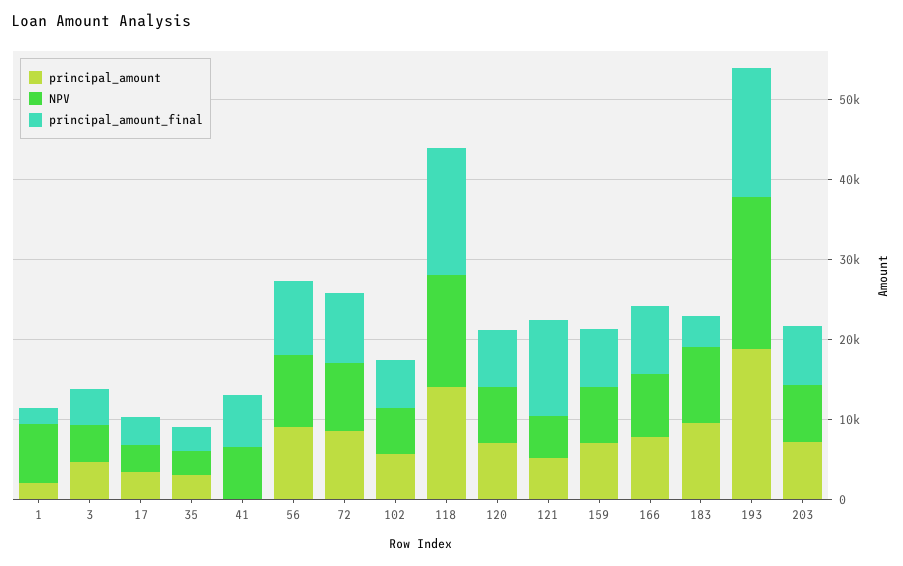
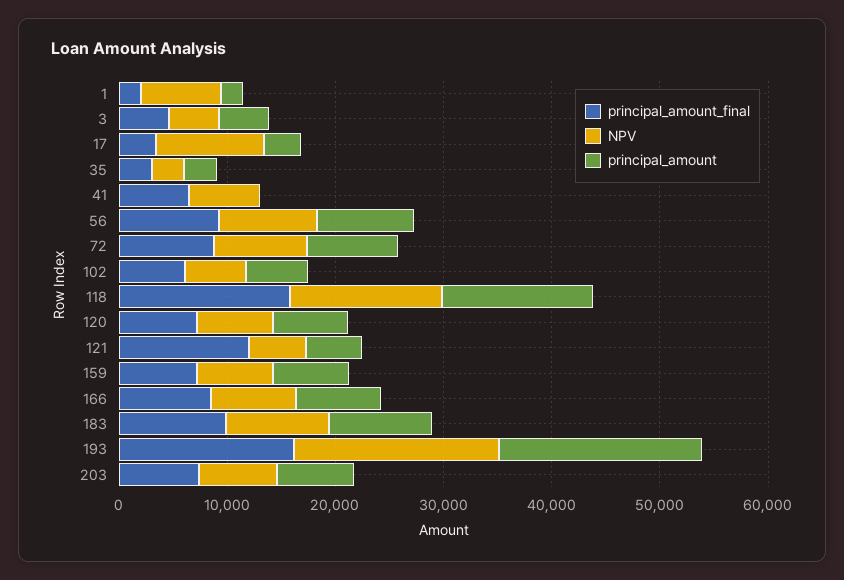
  {
    "principal_amount": {
      "1": 2000,
      "3": 4000,
      "17": 4000,
      "35": 4000,
      "41": 0,
      "56": 10000,
      "72": 8000,
      "102": 6000,
      "118": 14000,
      "120": 8000,
      "121": 6000,
      "159": 8000,
      "166": 8000,
      "183": 10000,
      "193": 18000,
      "203": 8000
    },
    "NPV": {
      "1": 8000,
      "3": 4000,
-     "17": 4000,
+     "17": 10000,
      "35": 4000,
      "41": 6000,
      "56": 10000,
      "72": 8000,
      "102": 6000,
      "118": 14000,
      "120": 8000,
      "121": 6000,
      "159": 8000,
      "166": 8000,
      "183": 10000,
      "193": 18000,
      "203": 8000
    },
    "principal_amount_final": {
      "1": 2000,
      "3": 4000,
      "17": 4000,
      "35": 4000,
      "41": 6000,
      "56": 10000,
      "72": 8000,
      "102": 6000,
      "118": 16000,
      "120": 8000,
      "121": 12000,
      "159": 8000,
      "166": 8000,
-     "183": 4000,
+     "183": 10000,
      "193": 16000,
      "203": 8000
    }
  }

